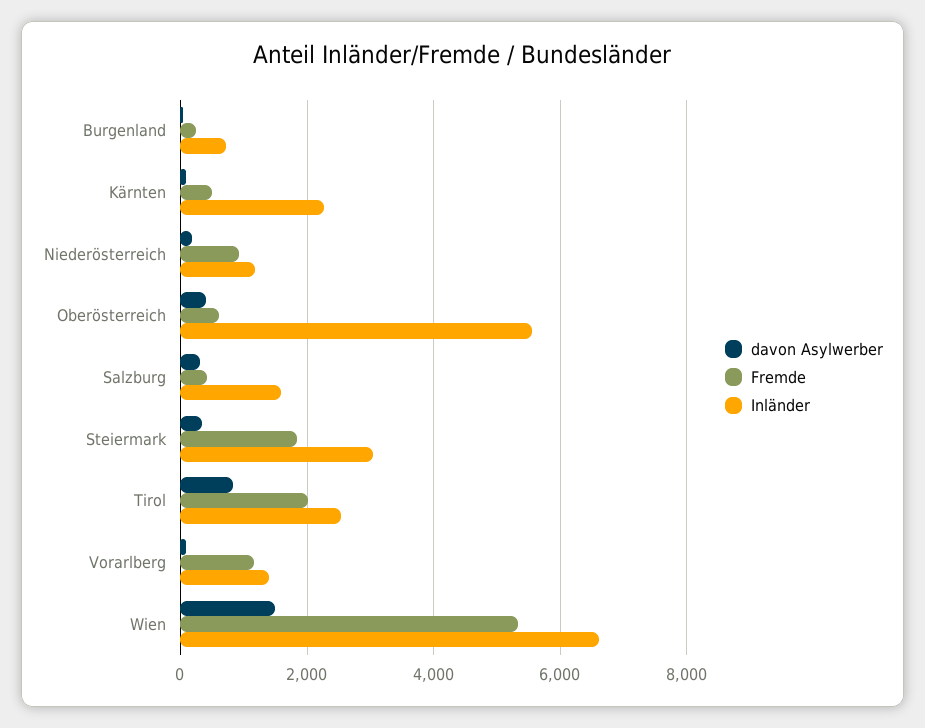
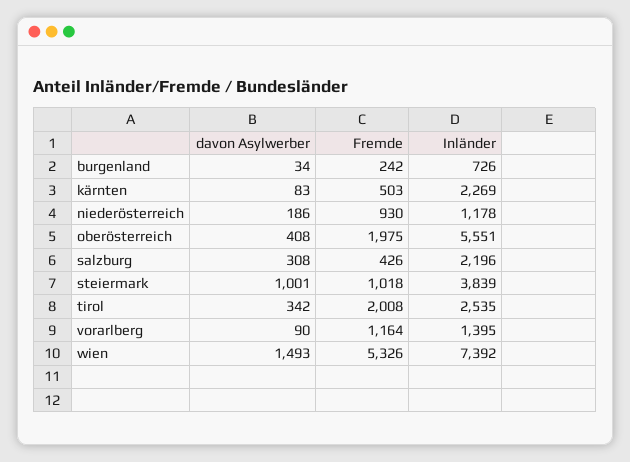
  {
    "davon Asylwerber": {
      "Burgenland": 34,
      "Kärnten": 83,
      "Niederösterreich": 186,
      "Oberösterreich": 408,
      "Salzburg": 308,
-     "Steiermark": 400,
+     "Steiermark": 1001,
-     "Tirol": 800,
+     "Tirol": 342,
      "Vorarlberg": 90,
      "Wien": 1493
    },
    "Fremde": {
      "Burgenland": 242,
      "Kärnten": 503,
      "Niederösterreich": 930,
-     "Oberösterreich": 600,
+     "Oberösterreich": 1975,
      "Salzburg": 426,
-     "Steiermark": 1800,
+     "Steiermark": 1018,
      "Tirol": 2008,
      "Vorarlberg": 1164,
      "Wien": 5326
    },
    "Inländer": {
      "Burgenland": 726,
      "Kärnten": 2269,
      "Niederösterreich": 1178,
      "Oberösterreich": 5551,
-     "Salzburg": 1600,
+     "Salzburg": 2196,
-     "Steiermark": 3000,
+     "Steiermark": 3839,
      "Tirol": 2535,
      "Vorarlberg": 1395,
-     "Wien": 6600
+     "Wien": 7392
    }
  }

